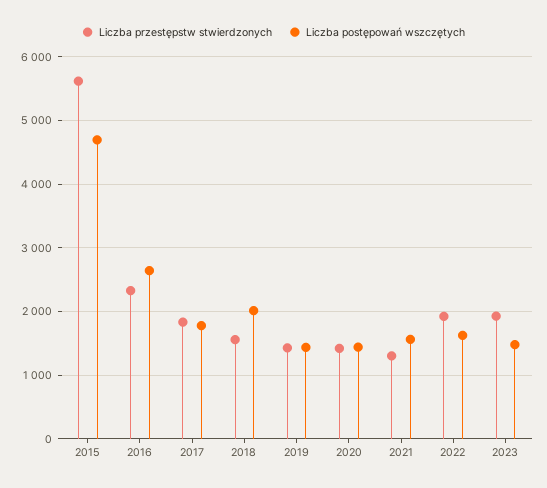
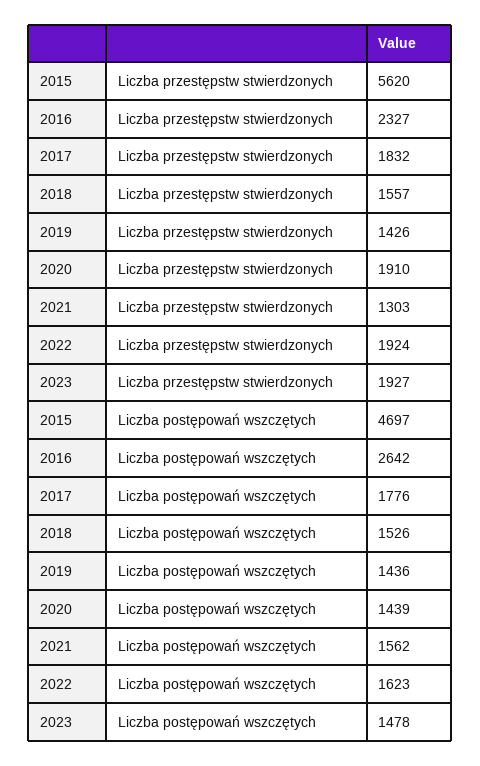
  {
    "Liczba przestępstw stwierdzonych": {
      "2015": 5620,
      "2016": 2327,
      "2017": 1832,
      "2018": 1557,
      "2019": 1426,
-     "2020": 1400,
+     "2020": 1910,
      "2021": 1303,
      "2022": 1924,
      "2023": 1927
    },
    "Liczba postępowań wszczętych": {
      "2015": 4697,
      "2016": 2642,
      "2017": 1776,
-     "2018": 2000,
+     "2018": 1526,
      "2019": 1436,
      "2020": 1439,
      "2021": 1562,
      "2022": 1623,
      "2023": 1478
    }
  }

